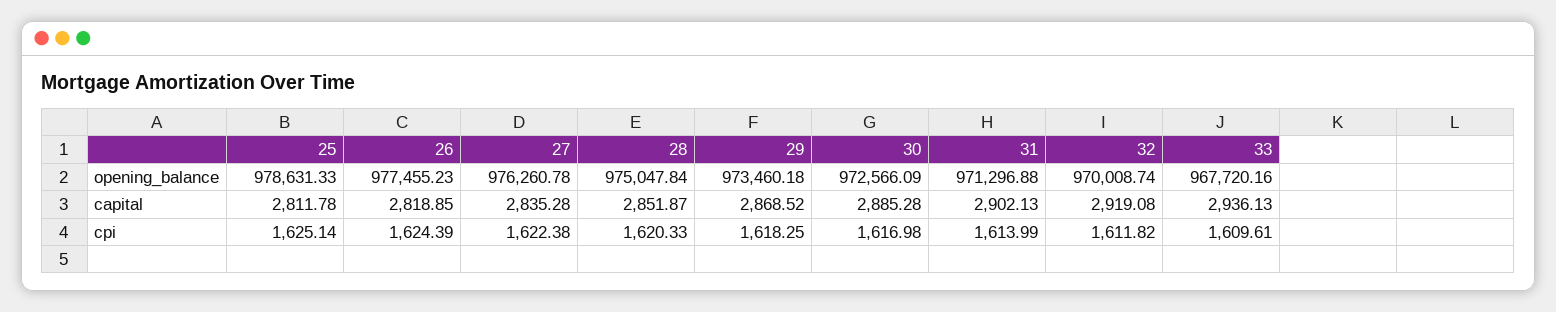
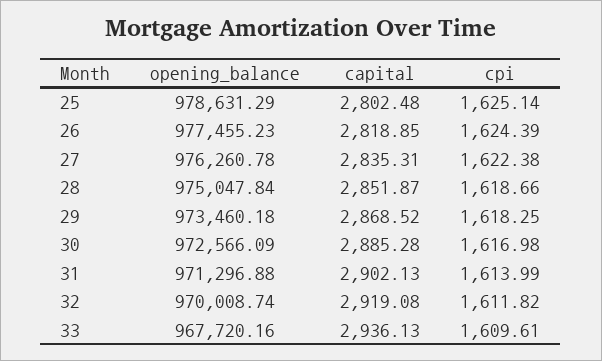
  {
    "25": {
-     "opening_balance": 978631.33,
+     "opening_balance": 978631.29,
-     "capital": 2811.78,
+     "capital": 2802.48,
      "cpi": 1625.14
    },
    "26": {
      "opening_balance": 977455.23,
      "capital": 2818.85,
      "cpi": 1624.39
    },
    "27": {
      "opening_balance": 976260.78,
-     "capital": 2835.28,
+     "capital": 2835.31,
      "cpi": 1622.38
    },
    "28": {
      "opening_balance": 975047.84,
      "capital": 2851.87,
-     "cpi": 1620.33
+     "cpi": 1618.66
    },
    "29": {
      "opening_balance": 973460.18,
      "capital": 2868.52,
      "cpi": 1618.25
    },
    "30": {
      "opening_balance": 972566.09,
      "capital": 2885.28,
      "cpi": 1616.98
    },
    "31": {
      "opening_balance": 971296.88,
      "capital": 2902.13,
      "cpi": 1613.99
    },
    "32": {
      "opening_balance": 970008.74,
      "capital": 2919.08,
      "cpi": 1611.82
    },
    "33": {
      "opening_balance": 967720.16,
      "capital": 2936.13,
      "cpi": 1609.61
    }
  }

